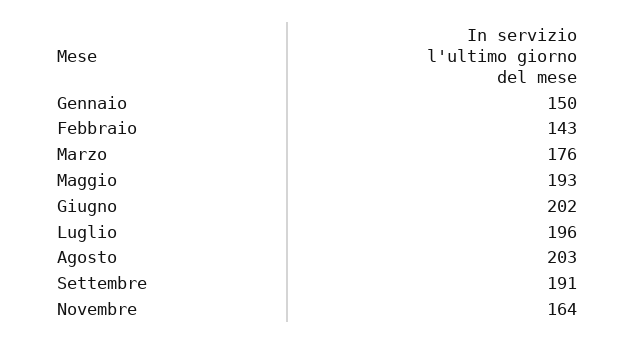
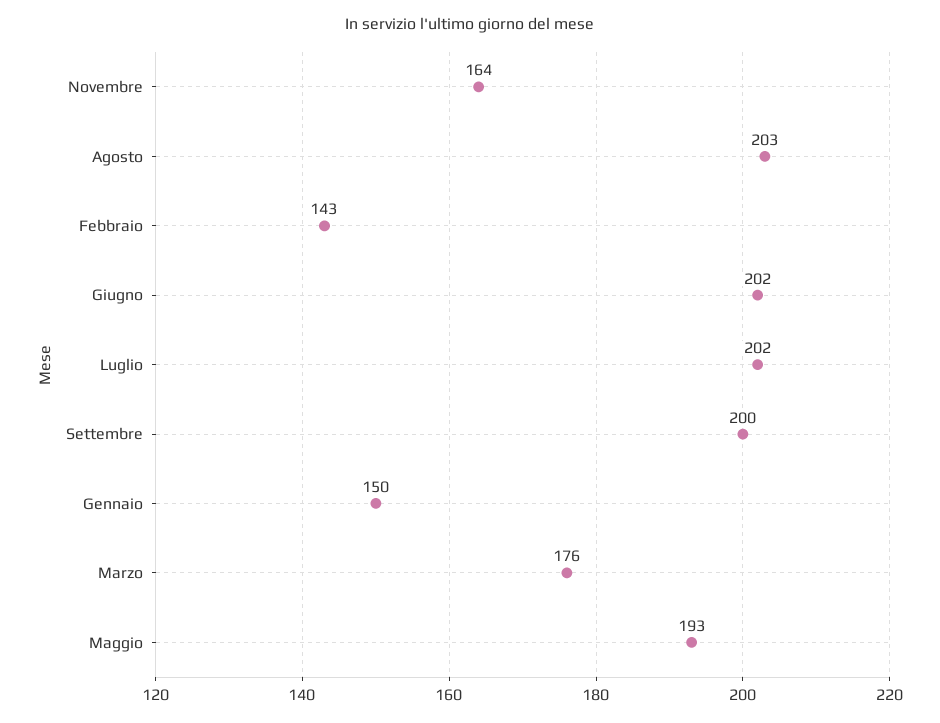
  {
    "Gennaio": 150,
    "Febbraio": 143,
    "Marzo": 176,
    "Maggio": 193,
    "Giugno": 202,
-   "Luglio": 196,
+   "Luglio": 202,
    "Agosto": 203,
-   "Settembre": 191,
+   "Settembre": 200,
    "Novembre": 164
  }

